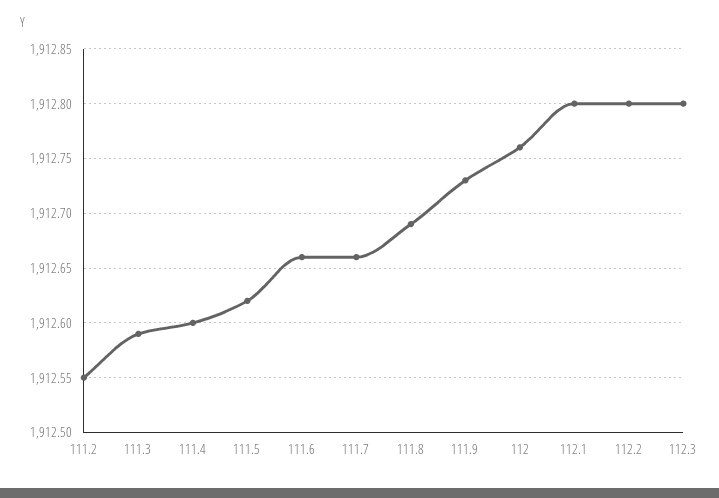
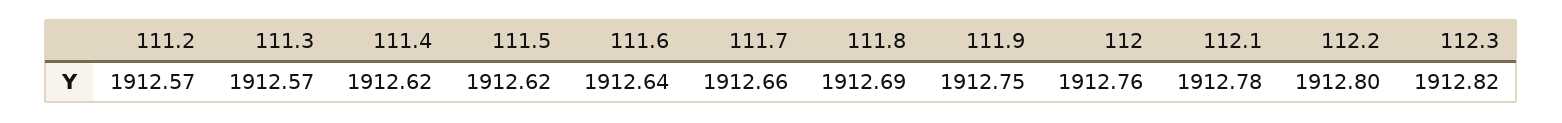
  {
-   "111.2": 1912.55,
+   "111.2": 1912.57,
-   "111.3": 1912.59,
+   "111.3": 1912.57,
-   "111.4": 1912.6,
+   "111.4": 1912.62,
    "111.5": 1912.62,
-   "111.6": 1912.66,
+   "111.6": 1912.64,
    "111.7": 1912.66,
    "111.8": 1912.69,
-   "111.9": 1912.73,
+   "111.9": 1912.75,
    "112": 1912.76,
-   "112.1": 1912.8,
+   "112.1": 1912.78,
    "112.2": 1912.8,
-   "112.3": 1912.8
+   "112.3": 1912.82
  }

